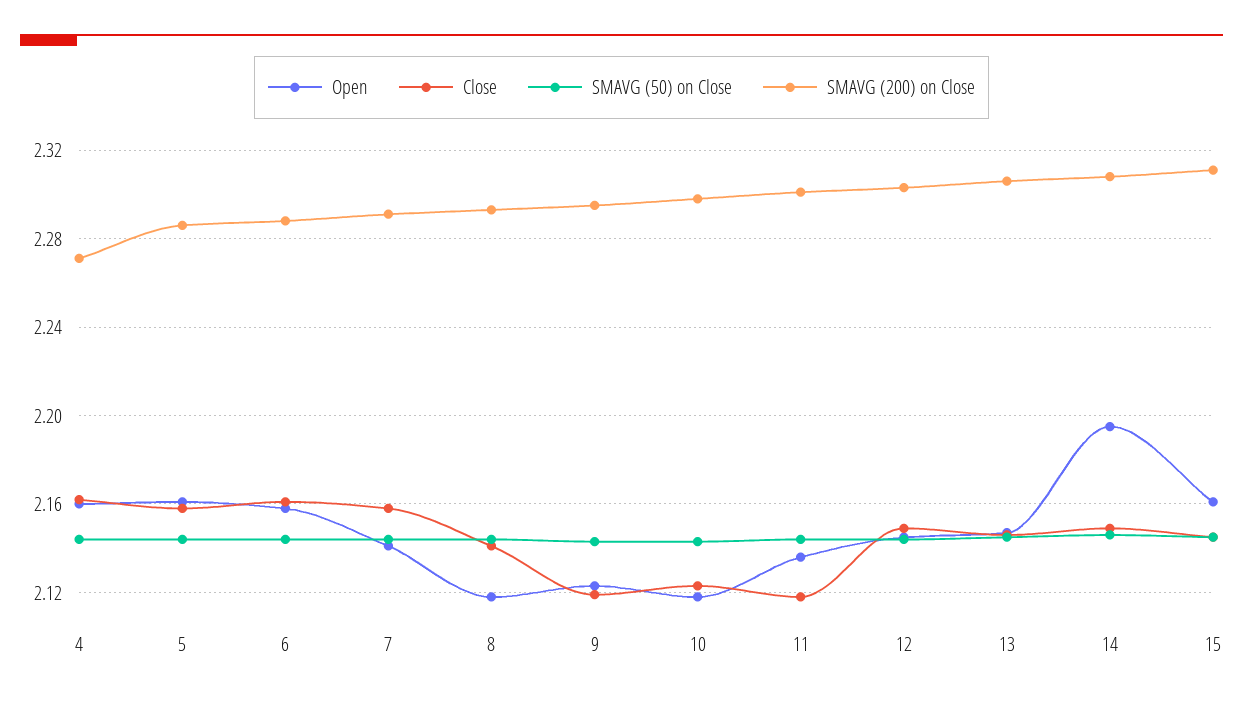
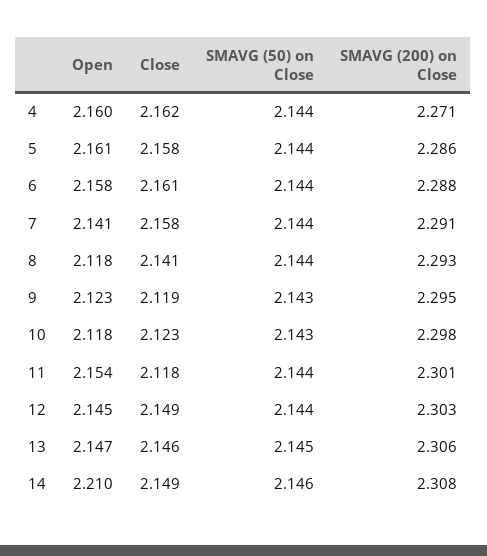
  {
    "Open": {
      "4": 2.16,
      "5": 2.161,
      "6": 2.158,
      "7": 2.141,
      "8": 2.118,
      "9": 2.123,
      "10": 2.118,
-     "11": 2.135,
+     "11": 2.154,
      "12": 2.145,
      "13": 2.147,
-     "14": 2.195,
+     "14": 2.21
-     "15": 2.16
    },
    "Close": {
      "4": 2.162,
      "5": 2.158,
      "6": 2.161,
      "7": 2.158,
      "8": 2.141,
      "9": 2.119,
      "10": 2.123,
      "11": 2.118,
      "12": 2.149,
      "13": 2.146,
-     "14": 2.149,
+     "14": 2.149
-     "15": 2.145
    },
    "SMAVG (50) on Close": {
      "4": 2.144,
      "5": 2.144,
      "6": 2.144,
      "7": 2.144,
      "8": 2.144,
      "9": 2.143,
      "10": 2.143,
      "11": 2.144,
      "12": 2.144,
      "13": 2.145,
-     "14": 2.146,
+     "14": 2.146
-     "15": 2.145
    },
    "SMAVG (200) on Close": {
      "4": 2.271,
      "5": 2.286,
      "6": 2.288,
      "7": 2.291,
      "8": 2.293,
      "9": 2.295,
      "10": 2.298,
      "11": 2.301,
      "12": 2.303,
      "13": 2.306,
-     "14": 2.308,
+     "14": 2.308
-     "15": 2.31
    }
  }

